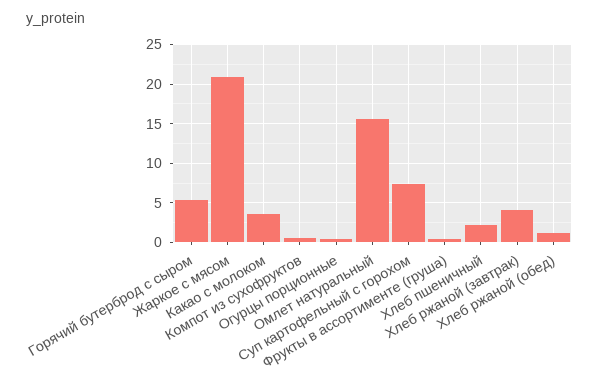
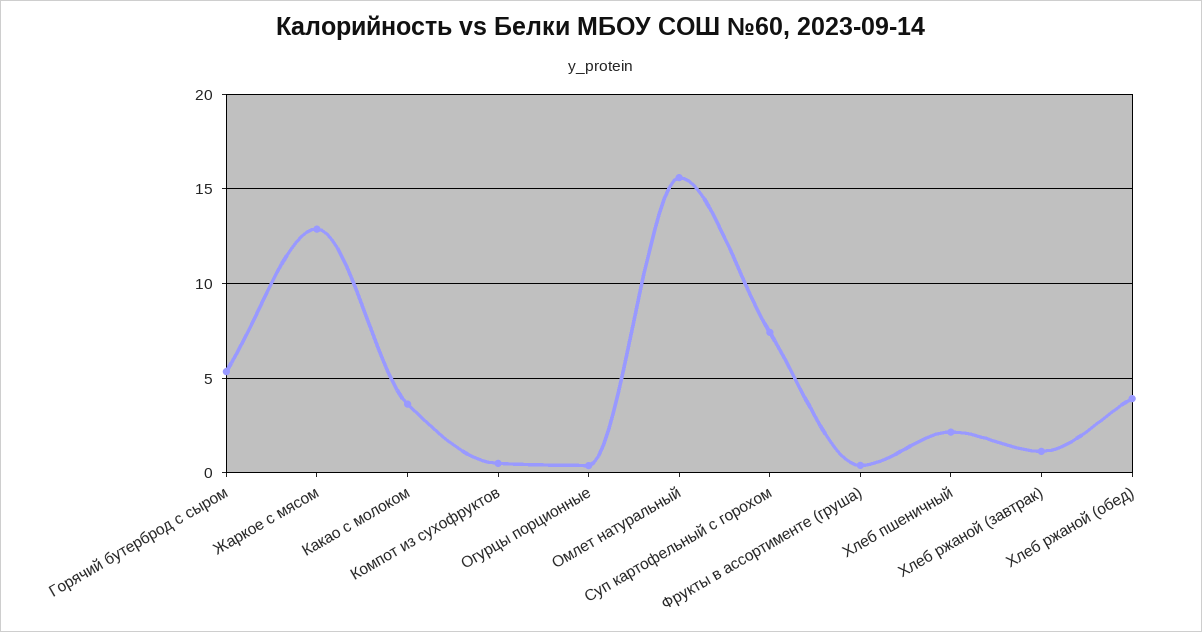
  {
    "Горячий бутерброд с сыром": 5.5,
-   "Жаркое с мясом": 21,
+   "Жаркое с мясом": 13,
    "Какао с молоком": 3.5,
    "Компот из сухофруктов": 0.5,
    "Огурцы порционные": 0.5,
    "Омлет натуральный": 15.5,
    "Суп картофельный с горохом": 7.5,
    "Фрукты в ассортименте (груша)": 0.5,
    "Хлеб пшеничный": 2,
-   "Хлеб ржаной (завтрак)": 4,
+   "Хлеб ржаной (завтрак)": 1,
-   "Хлеб ржаной (обед)": 1
+   "Хлеб ржаной (обед)": 4
  }

